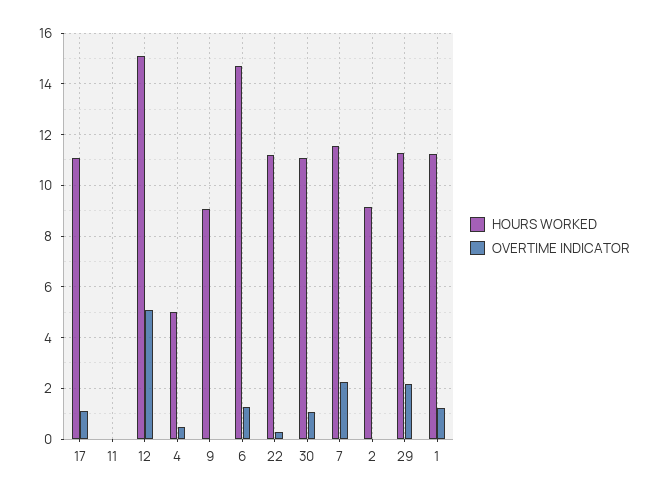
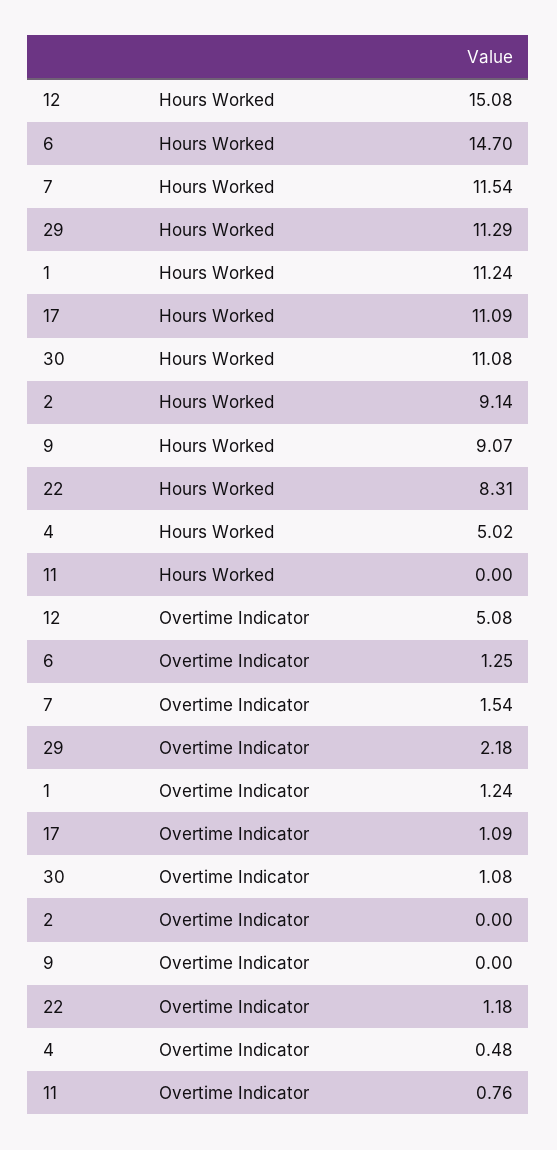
  {
    "HOURS WORKED": {
      "17": 11.09,
      "11": 0,
      "12": 15.08,
      "4": 5.02,
      "9": 9.07,
      "6": 14.7,
-     "22": 11.25,
+     "22": 8.31,
      "30": 11.08,
      "7": 11.54,
      "2": 9.14,
      "29": 11.29,
      "1": 11.24
    },
    "OVERTIME INDICATOR": {
      "17": 1.09,
-     "11": 0,
+     "11": 0.76,
      "12": 5.08,
      "4": 0.48,
      "9": 0,
      "6": 1.25,
-     "22": 0.25,
+     "22": 1.18,
      "30": 1.08,
-     "7": 2.25,
+     "7": 1.54,
      "2": 0,
      "29": 2.18,
      "1": 1.24
    }
  }

